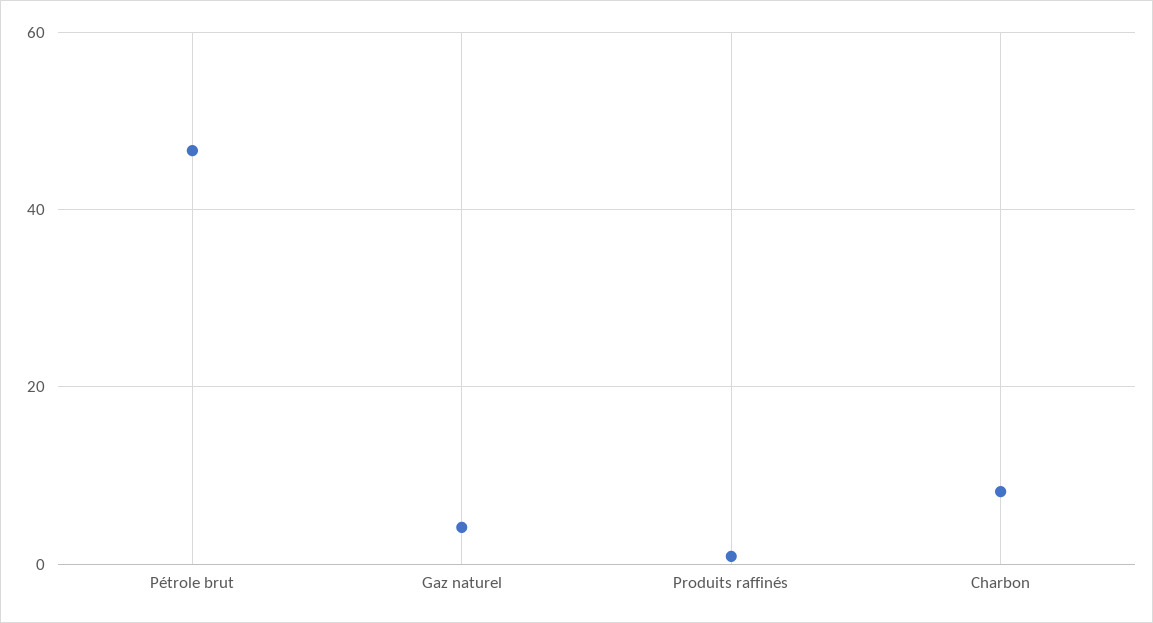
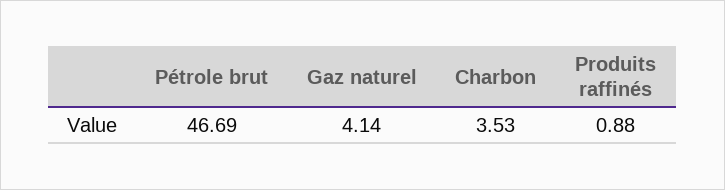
  {
    "Pétrole brut": 46.69,
    "Gaz naturel": 4.14,
    "Produits raffinés": 0.88,
-   "Charbon": 8
+   "Charbon": 3.53
  }

